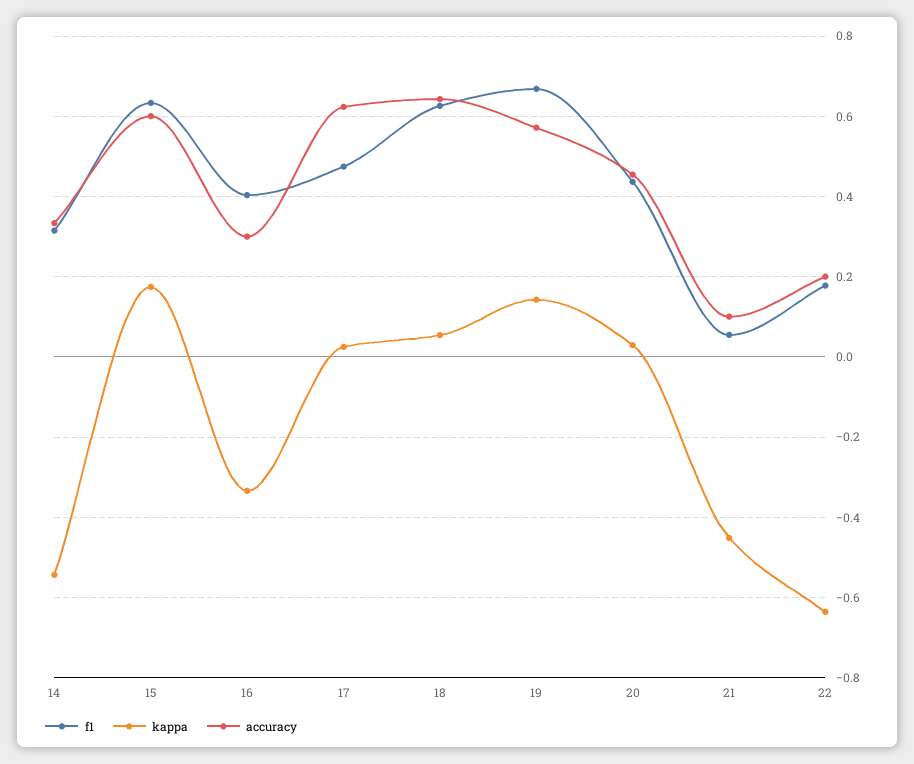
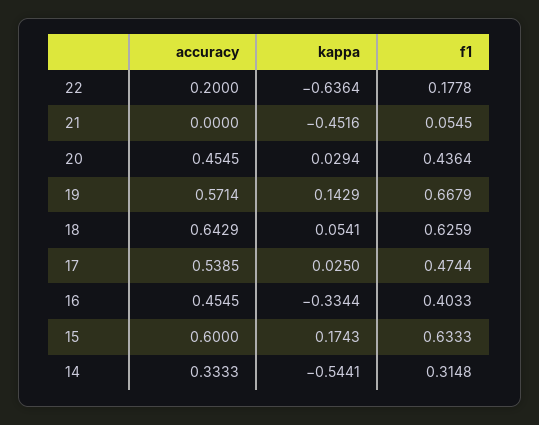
  {
    "f1": {
      "14": 0.3148,
      "15": 0.6333,
      "16": 0.4033,
      "17": 0.4744,
      "18": 0.6259,
      "19": 0.6679,
      "20": 0.4364,
      "21": 0.0545,
      "22": 0.1778
    },
    "kappa": {
      "14": -0.5441,
      "15": 0.1743,
      "16": -0.3344,
      "17": 0.025,
      "18": 0.0541,
      "19": 0.1429,
      "20": 0.0294,
      "21": -0.4516,
      "22": -0.6364
    },
    "accuracy": {
      "14": 0.3333,
      "15": 0.6,
-     "16": 0.3,
+     "16": 0.4545,
-     "17": 0.62,
+     "17": 0.5385,
      "18": 0.6429,
      "19": 0.5714,
      "20": 0.4545,
-     "21": 0.1,
+     "21": 0,
      "22": 0.2
    }
  }

